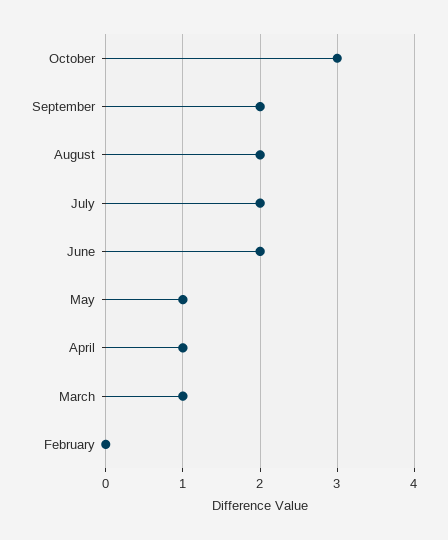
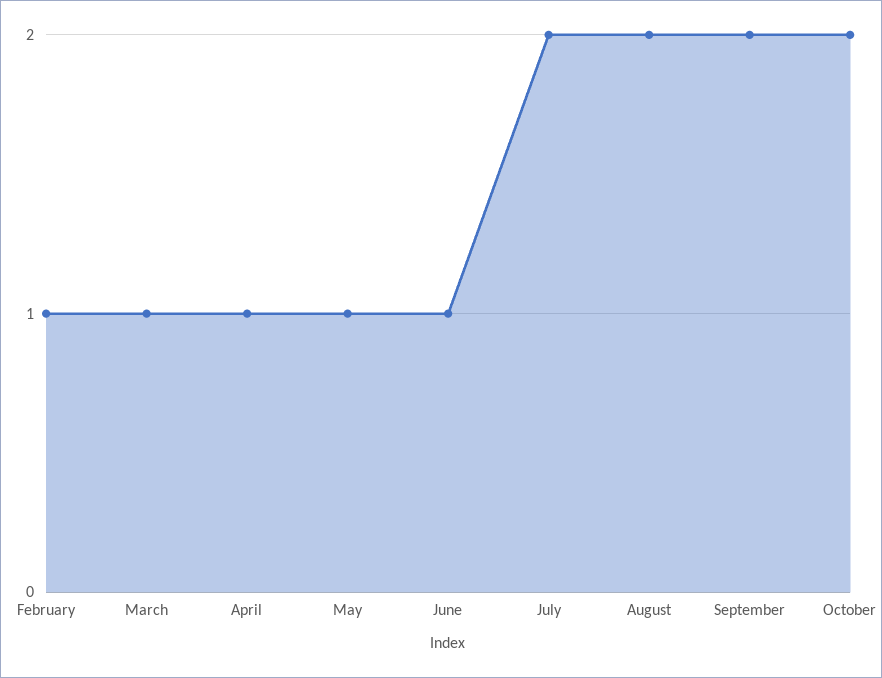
  {
-   "October": 3,
+   "October": 2,
    "September": 2,
    "August": 2,
    "July": 2,
-   "June": 2,
+   "June": 1,
    "May": 1,
    "April": 1,
    "March": 1,
-   "February": 0
+   "February": 1
  }

